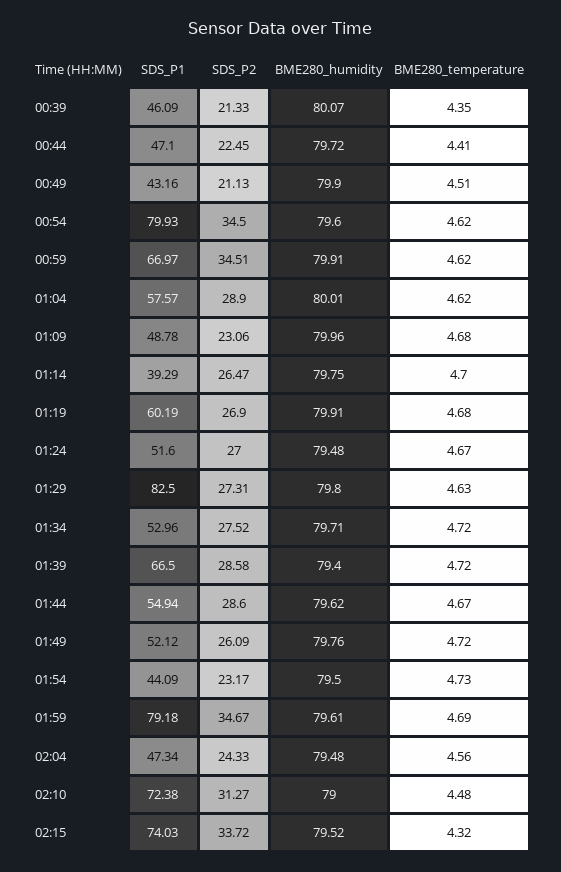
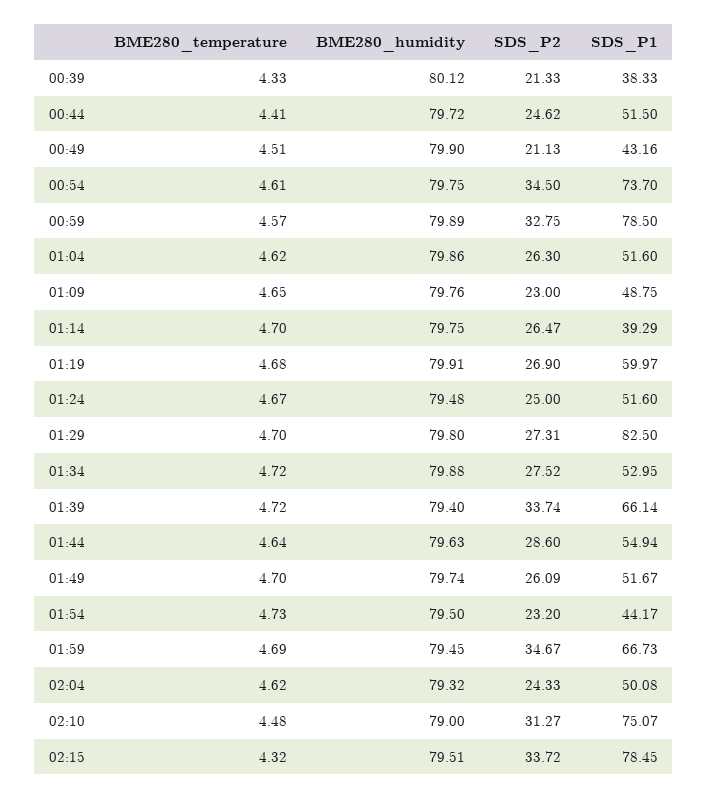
  {
    "SDS_P1": {
-     "00:39": 46.09,
+     "00:39": 38.33,
-     "00:44": 47.1,
+     "00:44": 51.5,
      "00:49": 43.16,
-     "00:54": 79.93,
+     "00:54": 73.7,
-     "00:59": 66.97,
+     "00:59": 78.5,
-     "01:04": 57.57,
+     "01:04": 51.6,
-     "01:09": 48.78,
+     "01:09": 48.75,
      "01:14": 39.29,
-     "01:19": 60.19,
+     "01:19": 59.97,
      "01:24": 51.6,
      "01:29": 82.5,
-     "01:34": 52.96,
+     "01:34": 52.95,
-     "01:39": 66.5,
+     "01:39": 66.14,
      "01:44": 54.94,
-     "01:49": 52.12,
+     "01:49": 51.67,
-     "01:54": 44.09,
+     "01:54": 44.17,
-     "01:59": 79.18,
+     "01:59": 66.73,
-     "02:04": 47.34,
+     "02:04": 50.08,
-     "02:10": 72.38,
+     "02:10": 75.07,
-     "02:15": 74.03
+     "02:15": 78.45
    },
    "SDS_P2": {
      "00:39": 21.33,
-     "00:44": 22.45,
+     "00:44": 24.62,
      "00:49": 21.13,
      "00:54": 34.5,
-     "00:59": 34.51,
+     "00:59": 32.75,
-     "01:04": 28.9,
+     "01:04": 26.3,
-     "01:09": 23.06,
+     "01:09": 23,
      "01:14": 26.47,
      "01:19": 26.9,
-     "01:24": 27,
+     "01:24": 25,
      "01:29": 27.31,
      "01:34": 27.52,
-     "01:39": 28.58,
+     "01:39": 33.74,
      "01:44": 28.6,
      "01:49": 26.09,
-     "01:54": 23.17,
+     "01:54": 23.2,
      "01:59": 34.67,
      "02:04": 24.33,
      "02:10": 31.27,
      "02:15": 33.72
    },
    "BME280_humidity": {
-     "00:39": 80.07,
+     "00:39": 80.12,
      "00:44": 79.72,
      "00:49": 79.9,
-     "00:54": 79.6,
+     "00:54": 79.75,
-     "00:59": 79.91,
+     "00:59": 79.89,
-     "01:04": 80.01,
+     "01:04": 79.86,
-     "01:09": 79.96,
+     "01:09": 79.76,
      "01:14": 79.75,
      "01:19": 79.91,
      "01:24": 79.48,
      "01:29": 79.8,
-     "01:34": 79.71,
+     "01:34": 79.88,
      "01:39": 79.4,
-     "01:44": 79.62,
+     "01:44": 79.63,
-     "01:49": 79.76,
+     "01:49": 79.74,
      "01:54": 79.5,
-     "01:59": 79.61,
+     "01:59": 79.45,
-     "02:04": 79.48,
+     "02:04": 79.32,
      "02:10": 79,
-     "02:15": 79.52
+     "02:15": 79.51
    },
    "BME280_temperature": {
-     "00:39": 4.35,
+     "00:39": 4.33,
      "00:44": 4.41,
      "00:49": 4.51,
-     "00:54": 4.62,
+     "00:54": 4.61,
-     "00:59": 4.62,
+     "00:59": 4.57,
      "01:04": 4.62,
-     "01:09": 4.68,
+     "01:09": 4.65,
      "01:14": 4.7,
      "01:19": 4.68,
      "01:24": 4.67,
-     "01:29": 4.63,
+     "01:29": 4.7,
      "01:34": 4.72,
      "01:39": 4.72,
-     "01:44": 4.67,
+     "01:44": 4.64,
-     "01:49": 4.72,
+     "01:49": 4.7,
      "01:54": 4.73,
      "01:59": 4.69,
-     "02:04": 4.56,
+     "02:04": 4.62,
      "02:10": 4.48,
      "02:15": 4.32
    }
  }

